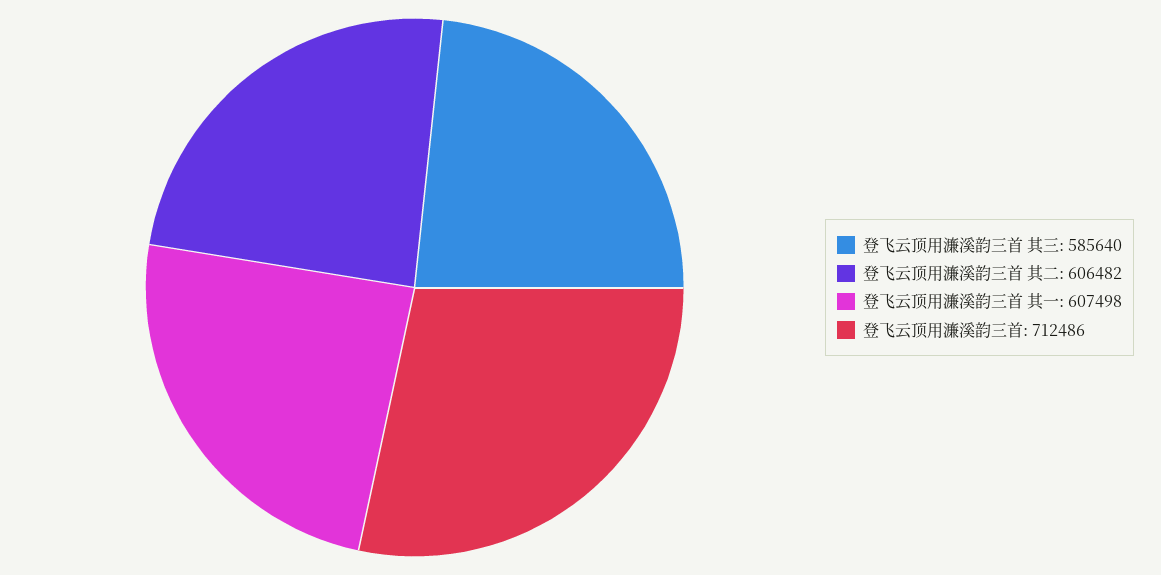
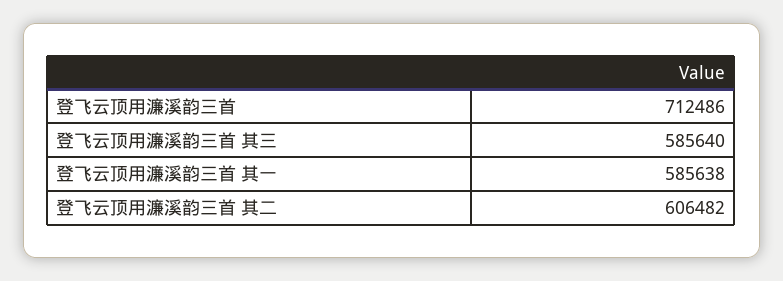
  {
    "登飞云顶用濂溪韵三首 其三": 585640,
    "登飞云顶用濂溪韵三首 其二": 606482,
-   "登飞云顶用濂溪韵三首 其一": 607498,
+   "登飞云顶用濂溪韵三首 其一": 585638,
    "登飞云顶用濂溪韵三首": 712486
  }

